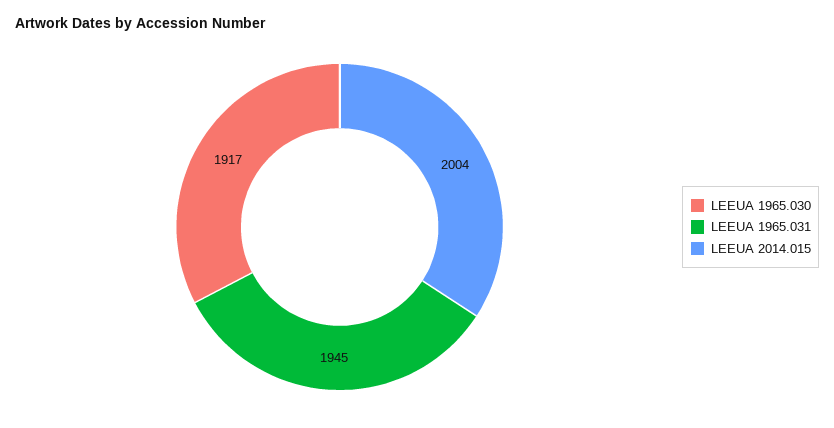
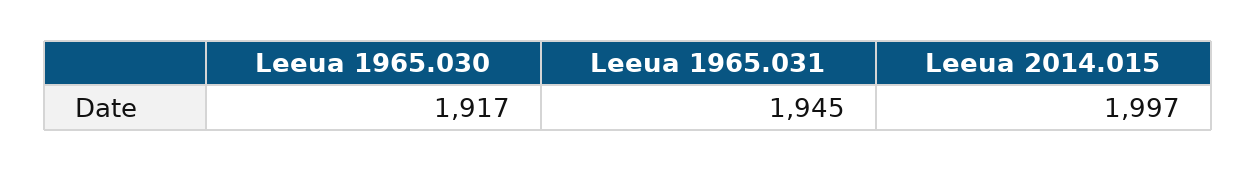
  {
    "LEEUA 1965.030": 1917,
    "LEEUA 1965.031": 1945,
-   "LEEUA 2014.015": 2004
+   "LEEUA 2014.015": 1997
  }

